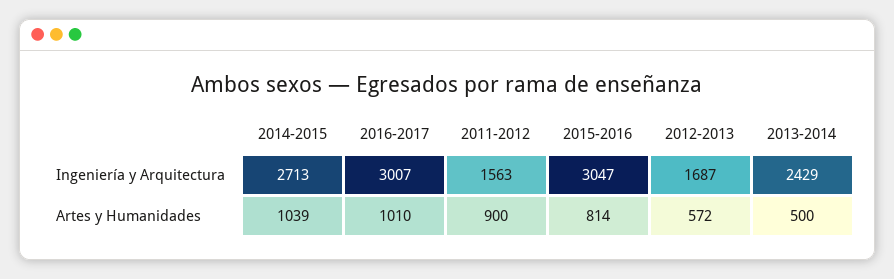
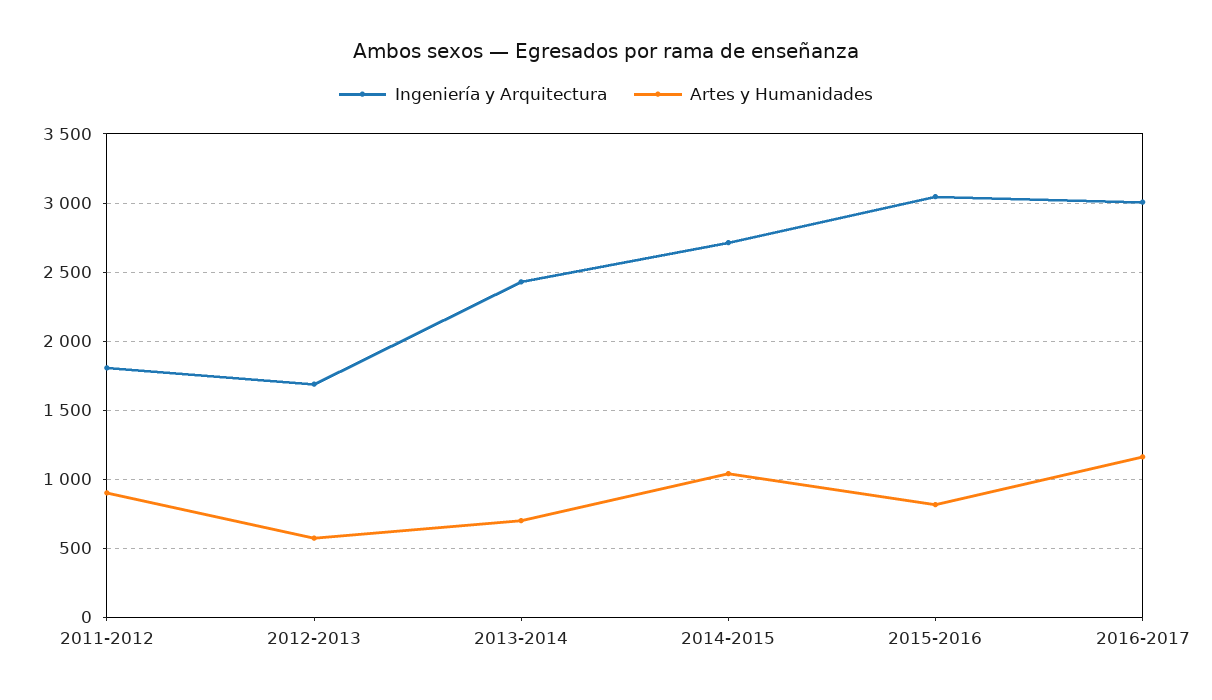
  {
    "Ingeniería y Arquitectura": {
      "2014-2015": 2713,
      "2016-2017": 3007,
-     "2011-2012": 1563,
+     "2011-2012": 1800,
      "2015-2016": 3047,
      "2012-2013": 1687,
      "2013-2014": 2429
    },
    "Artes y Humanidades": {
      "2014-2015": 1039,
-     "2016-2017": 1010,
+     "2016-2017": 1150,
      "2011-2012": 900,
      "2015-2016": 814,
      "2012-2013": 572,
-     "2013-2014": 500
+     "2013-2014": 700
    }
  }

